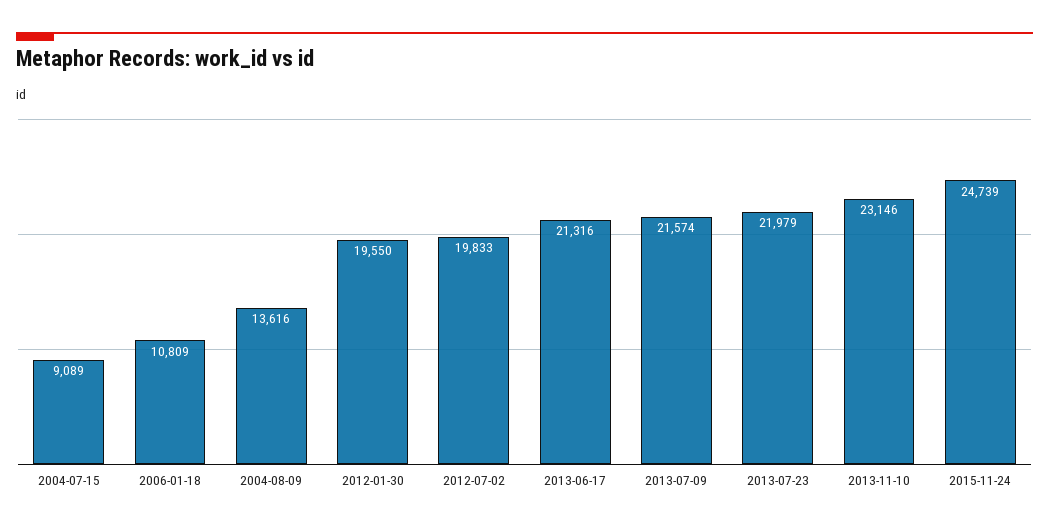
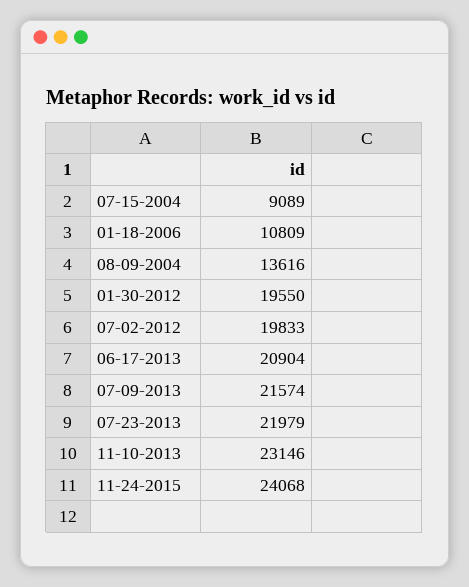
  {
    "2004-07-15": 9089,
    "2006-01-18": 10809,
    "2004-08-09": 13616,
    "2012-01-30": 19550,
    "2012-07-02": 19833,
-   "2013-06-17": 21316,
+   "2013-06-17": 20904,
    "2013-07-09": 21574,
    "2013-07-23": 21979,
    "2013-11-10": 23146,
-   "2015-11-24": 24739
+   "2015-11-24": 24068
  }

